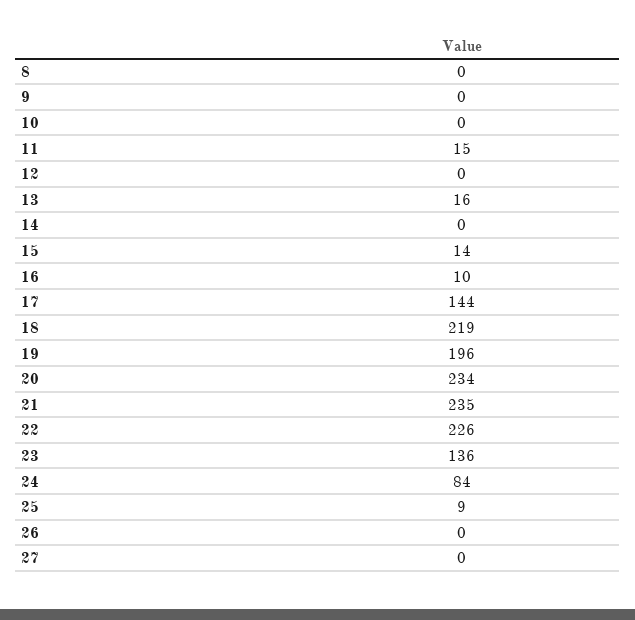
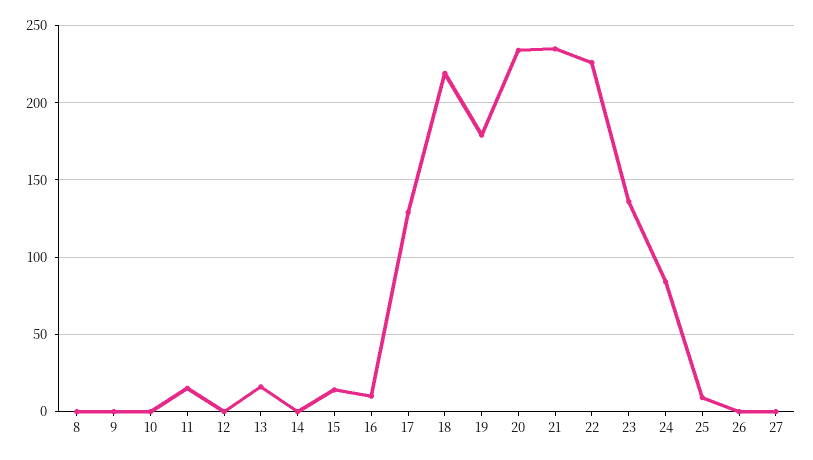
  {
    "8": 0,
    "9": 0,
    "10": 0,
    "11": 15,
    "12": 0,
    "13": 16,
    "14": 0,
    "15": 14,
    "16": 10,
-   "17": 144,
+   "17": 130,
    "18": 219,
-   "19": 196,
+   "19": 180,
    "20": 234,
    "21": 235,
    "22": 226,
    "23": 136,
    "24": 84,
    "25": 9,
    "26": 0,
    "27": 0
  }

